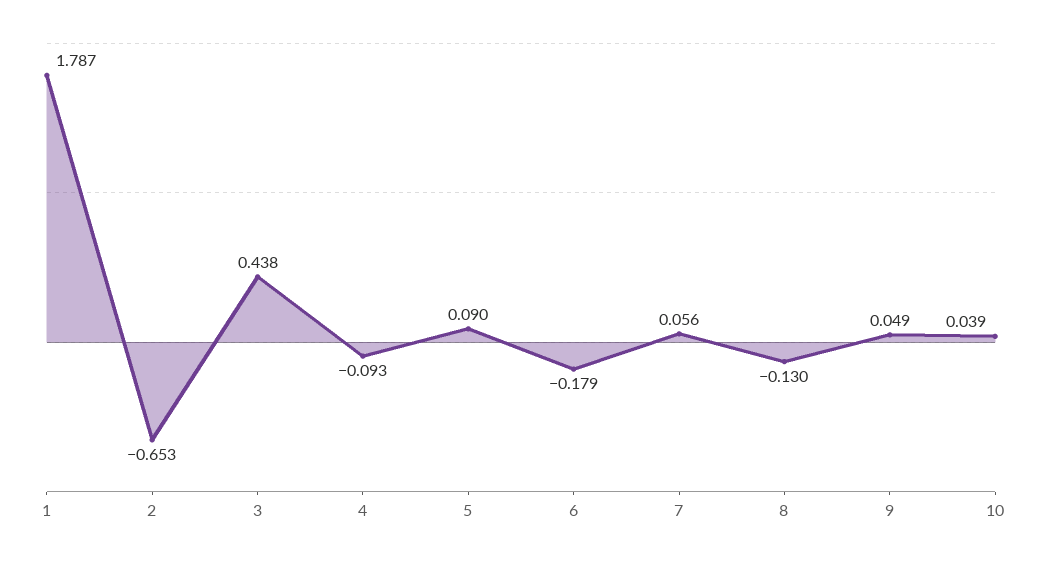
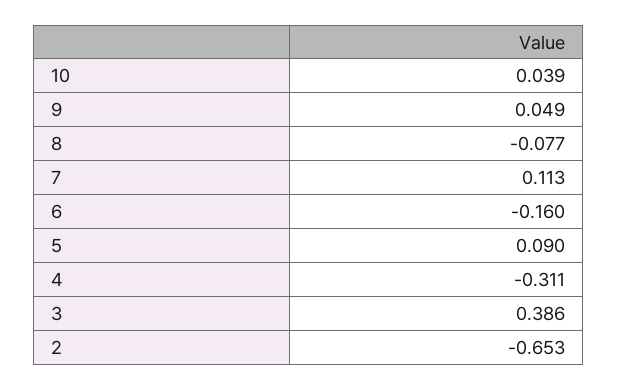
  {
-   "1": 1.787,
    "2": -0.653,
-   "3": 0.438,
+   "3": 0.386,
-   "4": -0.093,
+   "4": -0.311,
    "5": 0.09,
-   "6": -0.179,
+   "6": -0.16,
-   "7": 0.056,
+   "7": 0.113,
-   "8": -0.13,
+   "8": -0.077,
    "9": 0.049,
    "10": 0.039
  }

